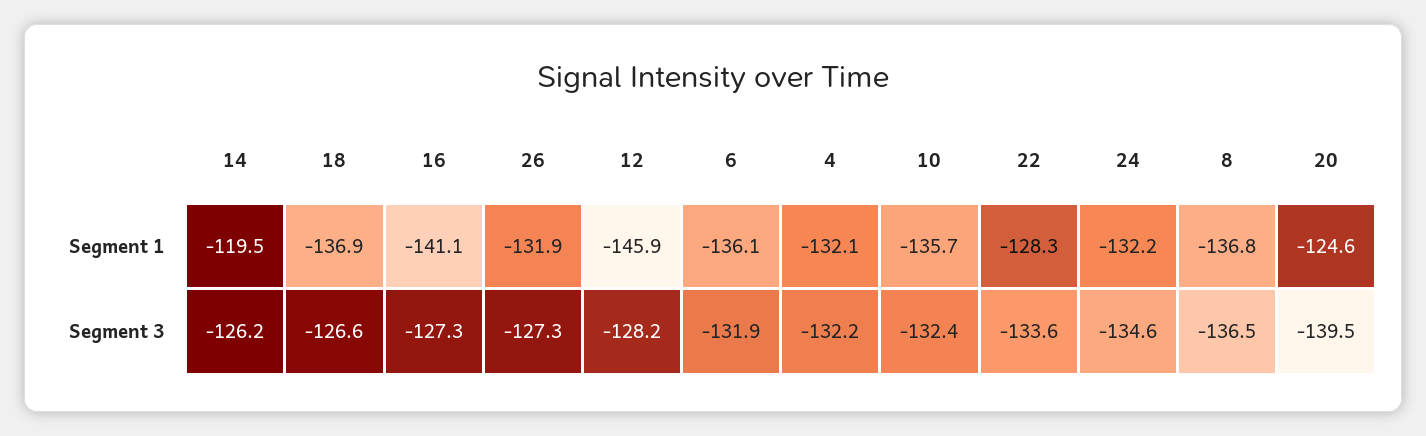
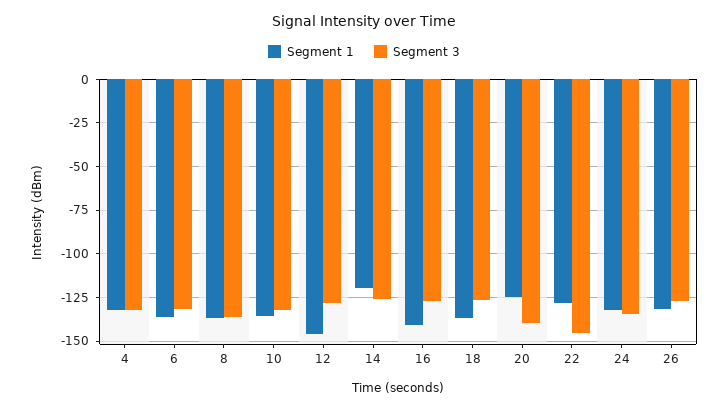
  {
    "Segment 1": {
      "14": -119.5,
      "18": -136.9,
      "16": -141.1,
      "26": -131.9,
      "12": -145.9,
      "6": -136.1,
      "4": -132.1,
      "10": -135.7,
      "22": -128.3,
      "24": -132.2,
      "8": -136.8,
      "20": -124.6
    },
    "Segment 3": {
      "14": -126.2,
      "18": -126.6,
      "16": -127.3,
      "26": -127.3,
      "12": -128.2,
      "6": -131.9,
      "4": -132.2,
      "10": -132.4,
-     "22": -133.6,
+     "22": -145,
      "24": -134.6,
      "8": -136.5,
      "20": -139.5
    }
  }

